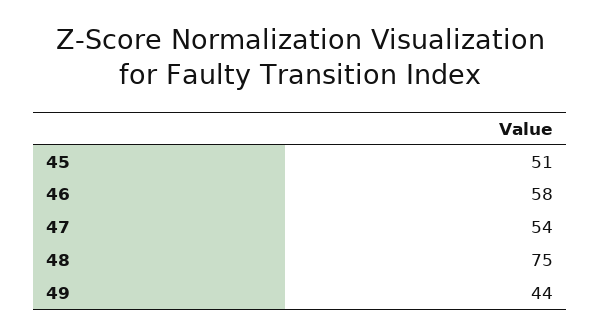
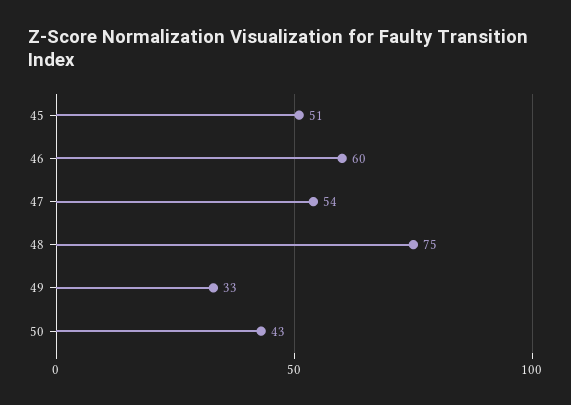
  {
    "45": 51,
-   "46": 58,
+   "46": 60,
    "47": 54,
    "48": 75,
-   "49": 44
+   "49": 33,
+   "50": 43
  }

